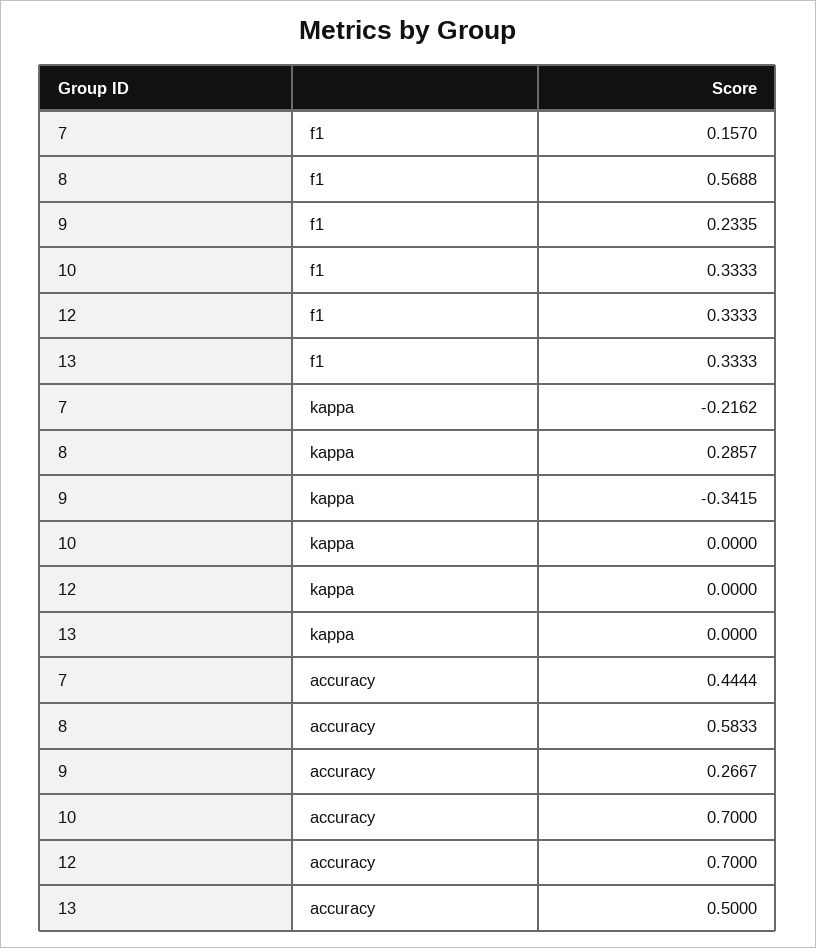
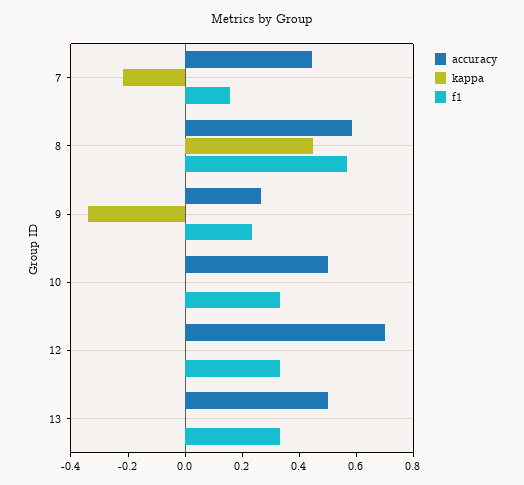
  {
    "f1": {
      "7": 0.157,
      "8": 0.5688,
      "9": 0.2335,
      "10": 0.3333,
      "12": 0.3333,
      "13": 0.3333
    },
    "kappa": {
      "7": -0.2162,
-     "8": 0.2857,
+     "8": 0.45,
      "9": -0.3415,
      "10": 0,
      "12": 0,
      "13": 0
    },
    "accuracy": {
      "7": 0.4444,
      "8": 0.5833,
      "9": 0.2667,
-     "10": 0.7,
+     "10": 0.5,
      "12": 0.7,
      "13": 0.5
    }
  }

